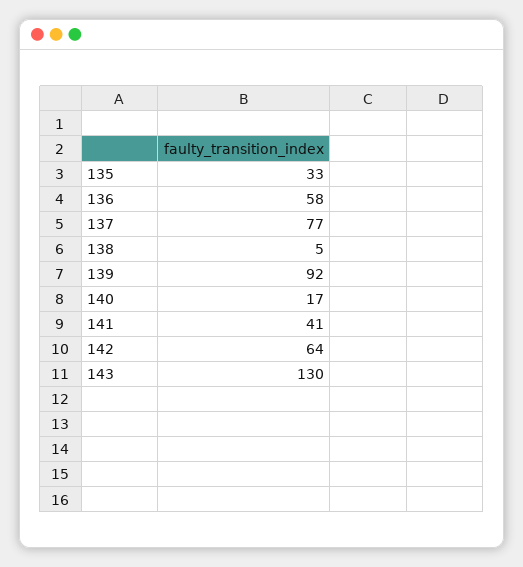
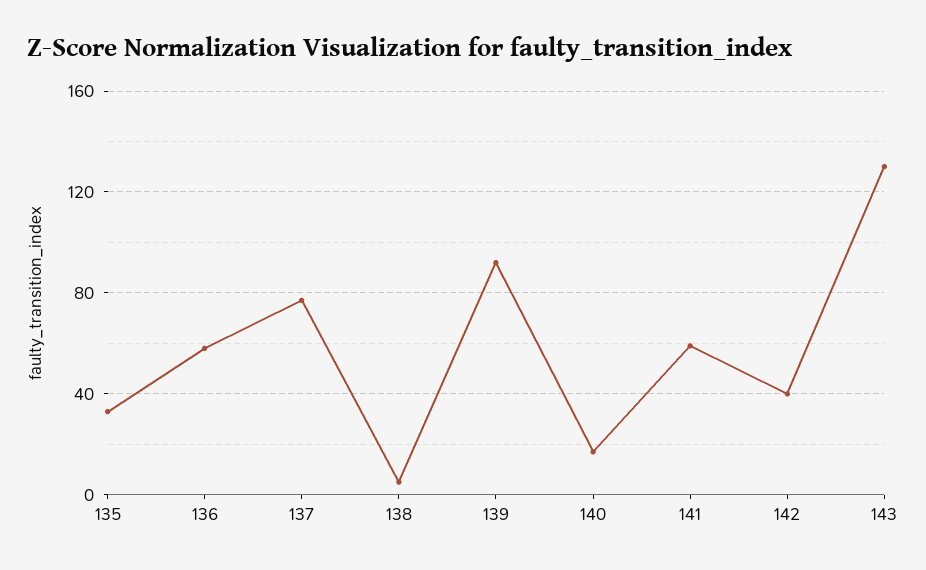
  {
    "135": 33,
    "136": 58,
    "137": 77,
    "138": 5,
    "139": 92,
    "140": 17,
-   "141": 41,
+   "141": 60,
-   "142": 64,
+   "142": 40,
    "143": 130
  }

